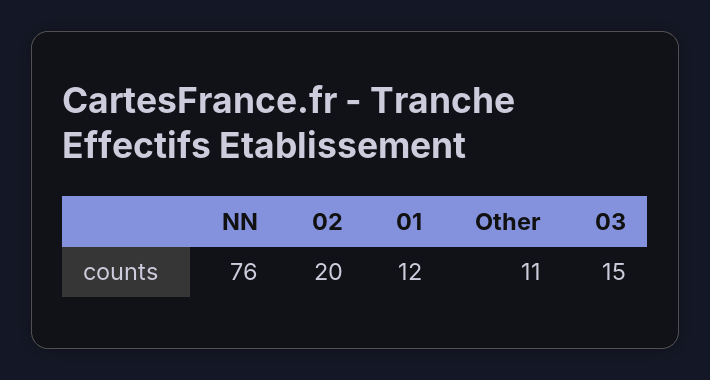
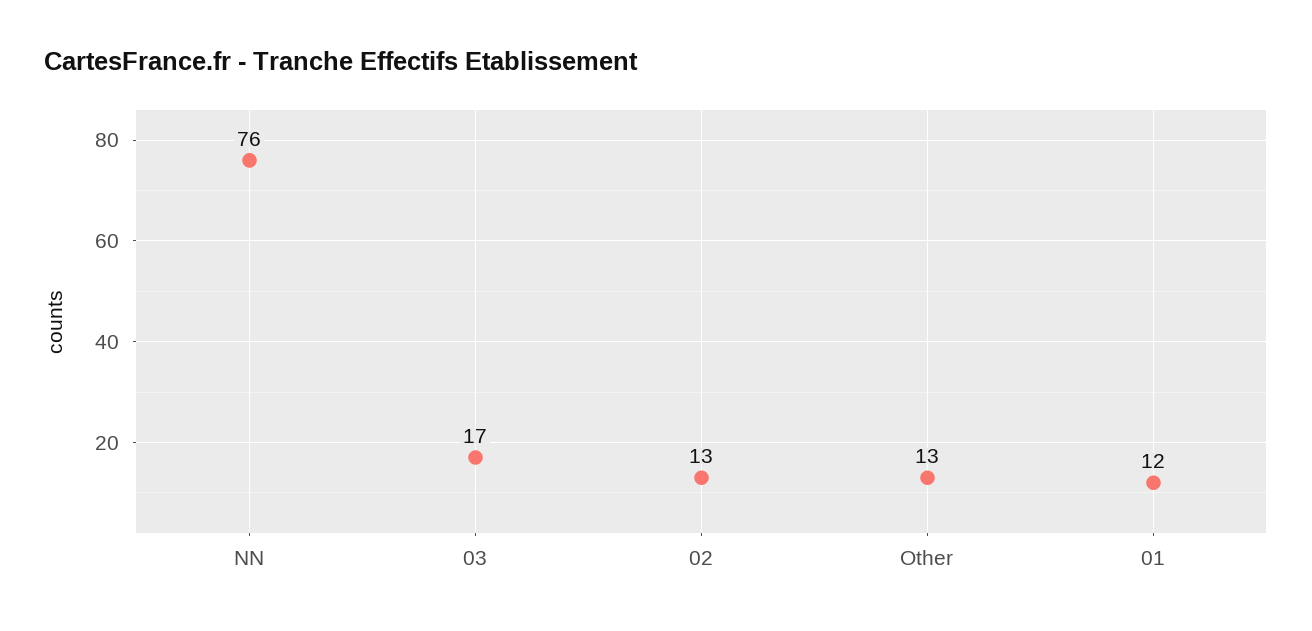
  {
    "NN": 76,
-   "02": 20,
+   "02": 13,
    "01": 12,
-   "Other": 11,
+   "Other": 13,
-   "03": 15
+   "03": 17
  }

